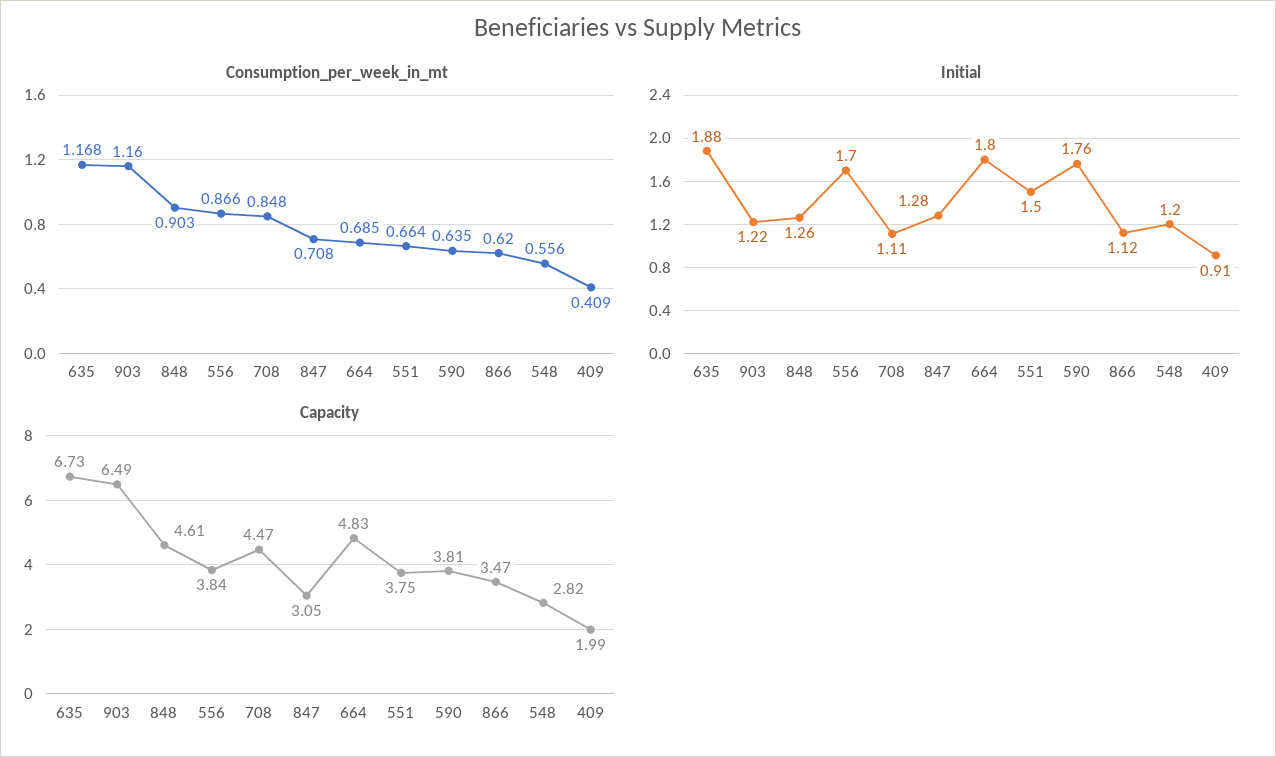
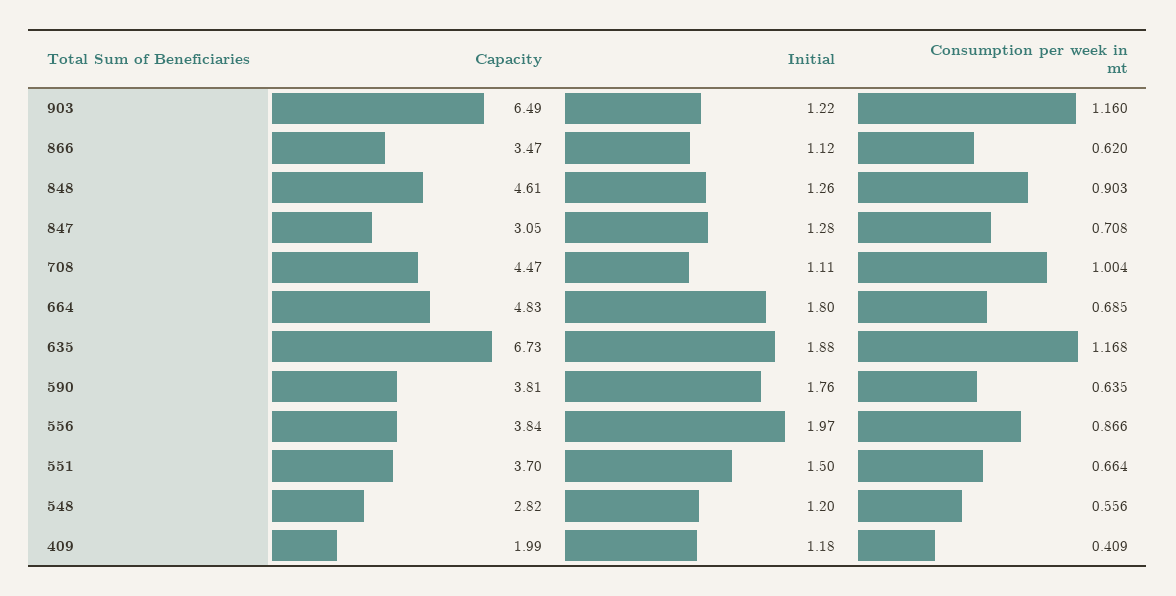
  {
    "Consumption_per_week_in_mt": {
      "635": 1.168,
      "903": 1.16,
      "848": 0.903,
      "556": 0.866,
-     "708": 0.848,
+     "708": 1.004,
      "847": 0.708,
      "664": 0.685,
      "551": 0.664,
      "590": 0.635,
      "866": 0.62,
      "548": 0.556,
      "409": 0.409
    },
    "Initial": {
      "635": 1.88,
      "903": 1.22,
      "848": 1.26,
-     "556": 1.7,
+     "556": 1.97,
      "708": 1.11,
      "847": 1.28,
      "664": 1.8,
      "551": 1.5,
      "590": 1.76,
      "866": 1.12,
      "548": 1.2,
-     "409": 0.91
+     "409": 1.18
    },
    "Capacity": {
      "635": 6.73,
      "903": 6.49,
      "848": 4.61,
      "556": 3.84,
      "708": 4.47,
      "847": 3.05,
      "664": 4.83,
-     "551": 3.75,
+     "551": 3.7,
      "590": 3.81,
      "866": 3.47,
      "548": 2.82,
      "409": 1.99
    }
  }

